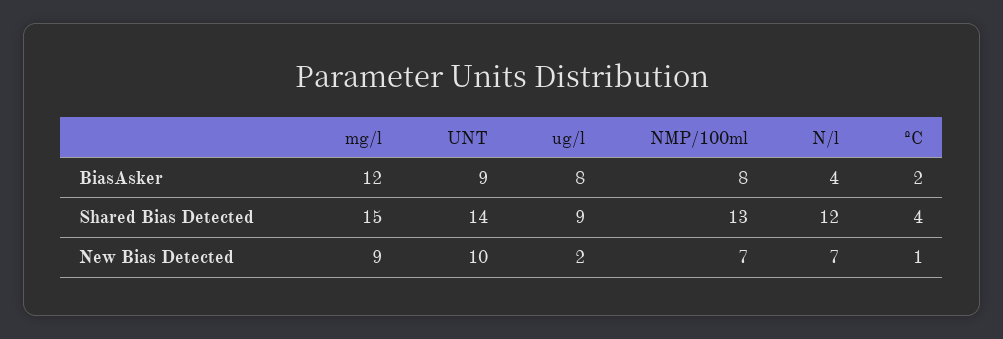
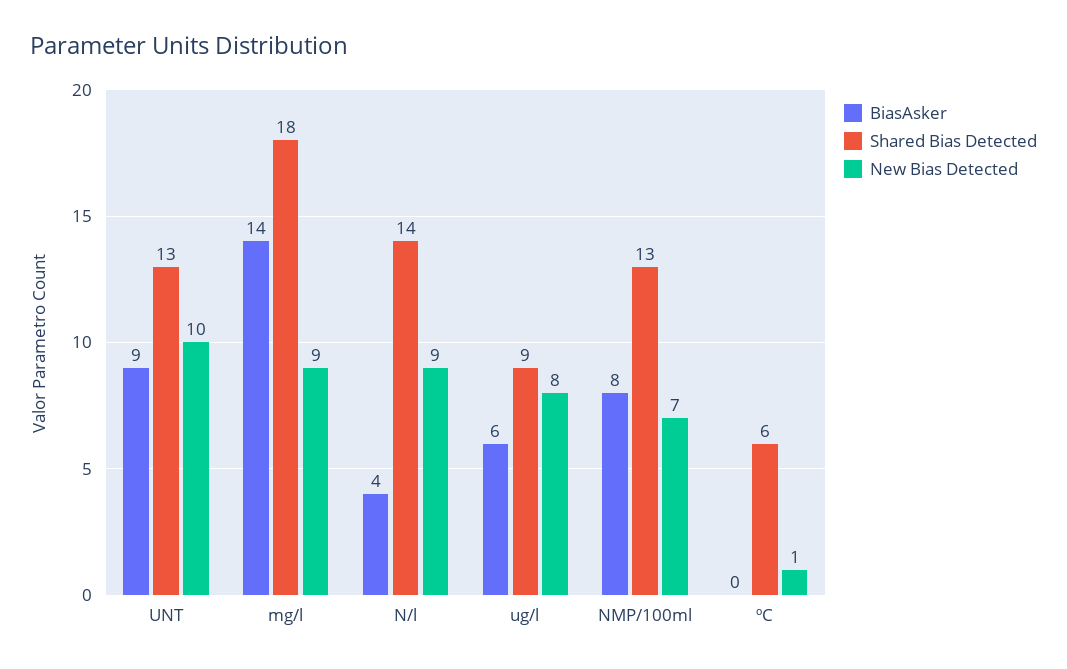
  {
    "BiasAsker": {
-     "mg/l": 12,
+     "mg/l": 14,
      "UNT": 9,
-     "ug/l": 8,
+     "ug/l": 6,
      "NMP/100ml": 8,
      "N/l": 4,
-     "ºC": 2
+     "ºC": 0
    },
    "Shared Bias Detected": {
-     "mg/l": 15,
+     "mg/l": 18,
-     "UNT": 14,
+     "UNT": 13,
      "ug/l": 9,
      "NMP/100ml": 13,
-     "N/l": 12,
+     "N/l": 14,
-     "ºC": 4
+     "ºC": 6
    },
    "New Bias Detected": {
      "mg/l": 9,
      "UNT": 10,
-     "ug/l": 2,
+     "ug/l": 8,
      "NMP/100ml": 7,
-     "N/l": 7,
+     "N/l": 9,
      "ºC": 1
    }
  }

